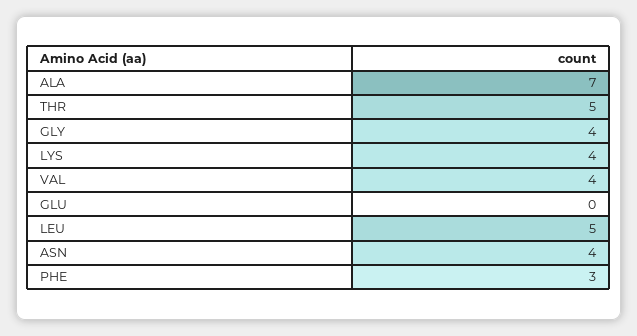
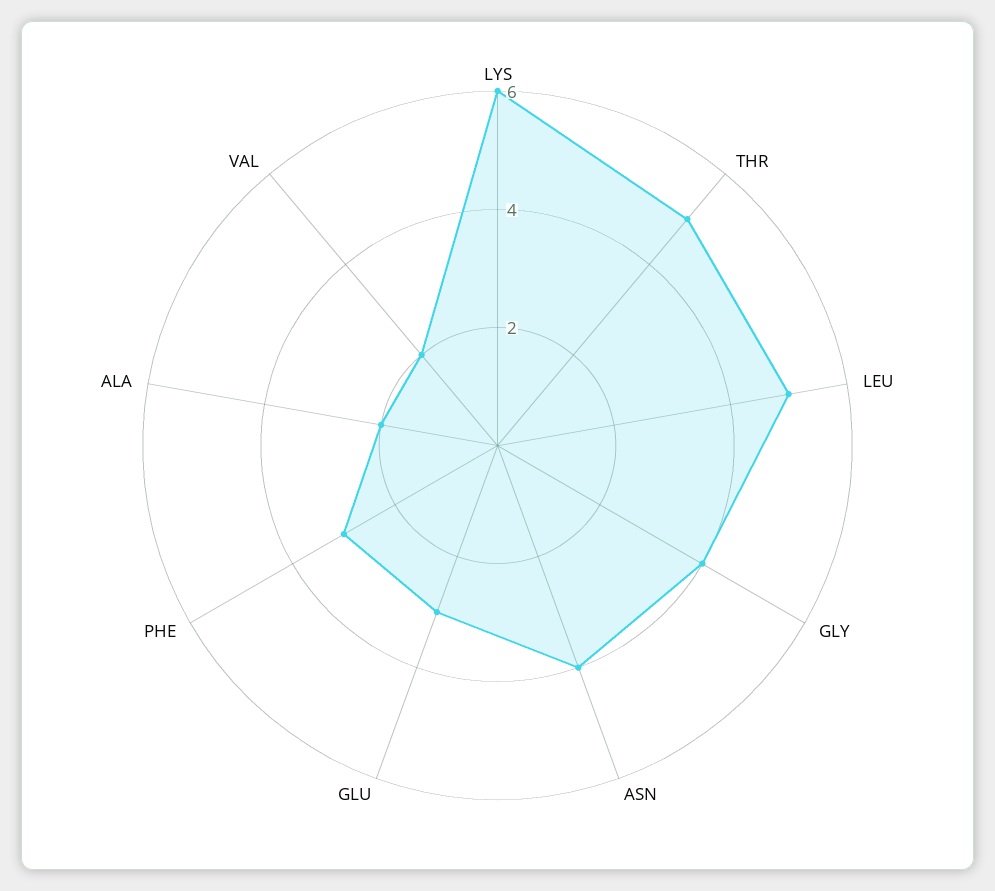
  {
-   "ALA": 7,
+   "ALA": 2,
    "THR": 5,
    "GLY": 4,
-   "LYS": 4,
+   "LYS": 6,
-   "VAL": 4,
+   "VAL": 2,
-   "GLU": 0,
+   "GLU": 3,
    "LEU": 5,
    "ASN": 4,
    "PHE": 3
  }

